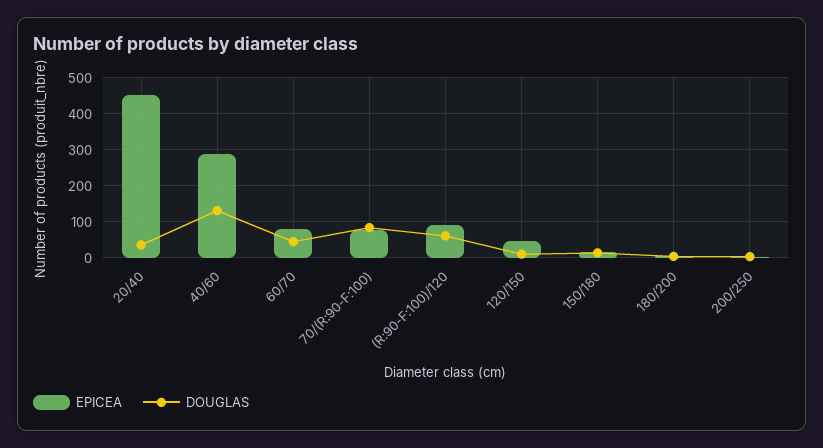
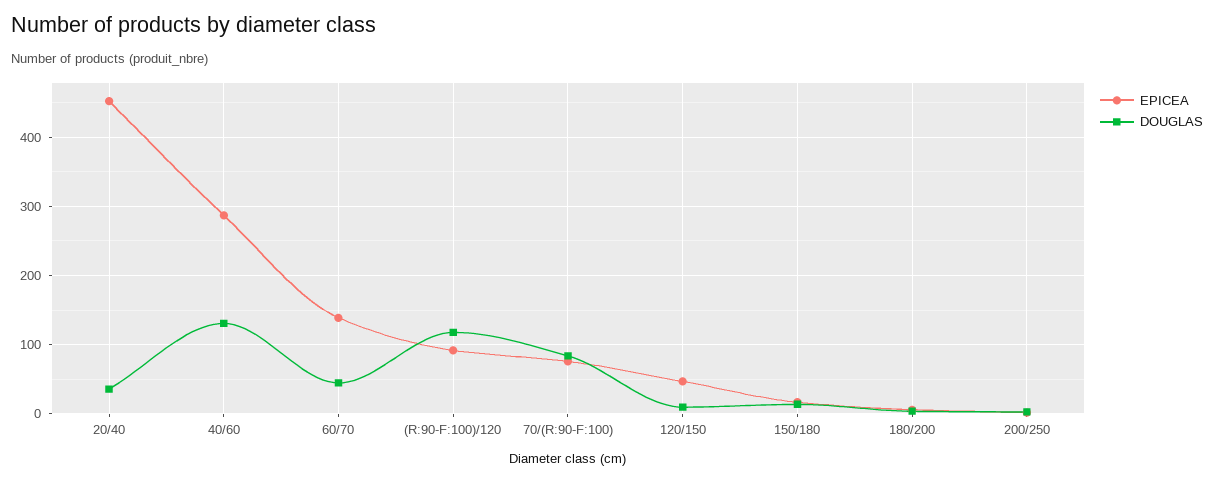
  {
    "EPICEA": {
      "20/40": 450,
      "40/60": 290,
-     "60/70": 80,
+     "60/70": 140,
      "70/(R:90-F:100)": 80,
      "(R:90-F:100)/120": 90,
      "120/150": 50,
      "150/180": 20,
      "180/200": 10,
      "200/250": 0
    },
    "DOUGLAS": {
      "20/40": 40,
      "40/60": 130,
      "60/70": 50,
      "70/(R:90-F:100)": 80,
-     "(R:90-F:100)/120": 60,
+     "(R:90-F:100)/120": 120,
      "120/150": 10,
      "150/180": 10,
      "180/200": 0,
      "200/250": 0
    }
  }

